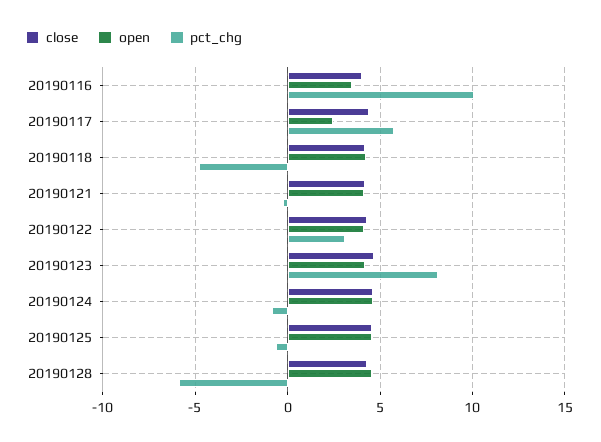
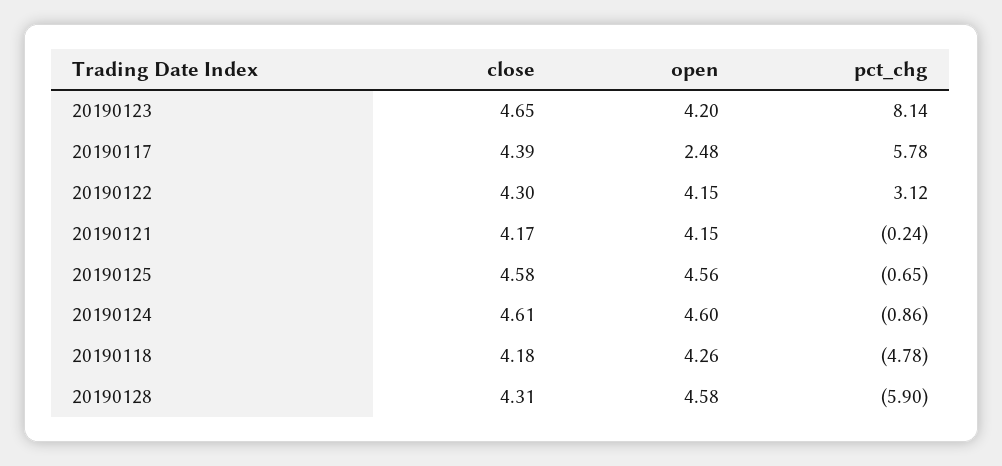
  {
    "close": {
-     "20190116": 4,
      "20190117": 4.39,
      "20190118": 4.18,
      "20190121": 4.17,
      "20190122": 4.3,
      "20190123": 4.65,
      "20190124": 4.61,
      "20190125": 4.58,
      "20190128": 4.31
    },
    "open": {
-     "20190116": 3.5,
      "20190117": 2.48,
      "20190118": 4.26,
      "20190121": 4.15,
      "20190122": 4.15,
      "20190123": 4.2,
      "20190124": 4.6,
      "20190125": 4.56,
      "20190128": 4.58
    },
    "pct_chg": {
-     "20190116": 10,
      "20190117": 5.78,
      "20190118": -4.78,
      "20190121": -0.24,
      "20190122": 3.12,
      "20190123": 8.14,
      "20190124": -0.86,
      "20190125": -0.65,
      "20190128": -5.9
    }
  }

